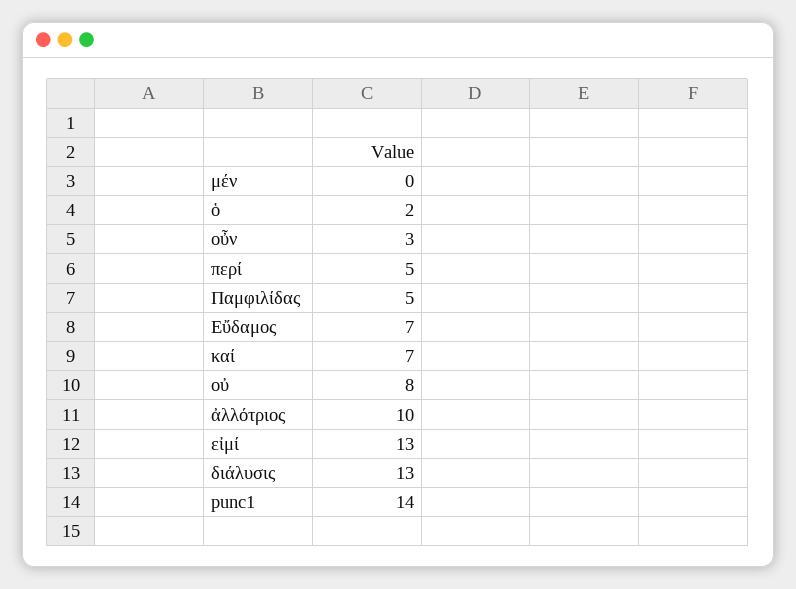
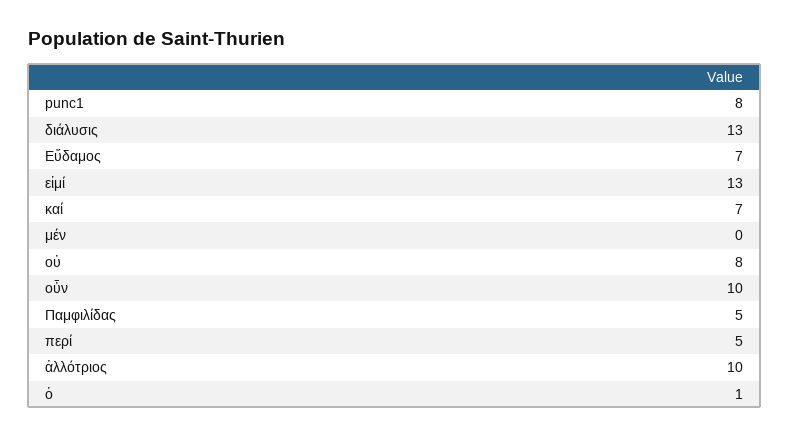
  {
    "μέν": 0,
-   "ὁ": 2,
+   "ὁ": 1,
-   "οὖν": 3,
+   "οὖν": 10,
    "περί": 5,
    "Παμφιλίδας": 5,
    "Εὔδαμος": 7,
    "καί": 7,
    "οὐ": 8,
    "ἀλλότριος": 10,
    "εἰμί": 13,
    "διάλυσις": 13,
-   "punc1": 14
+   "punc1": 8
  }

